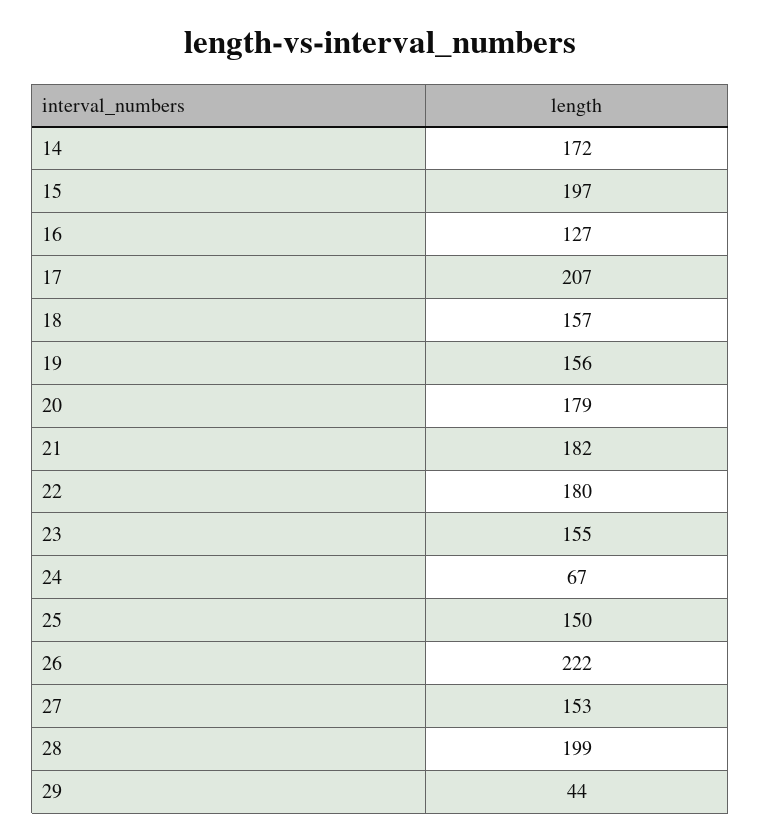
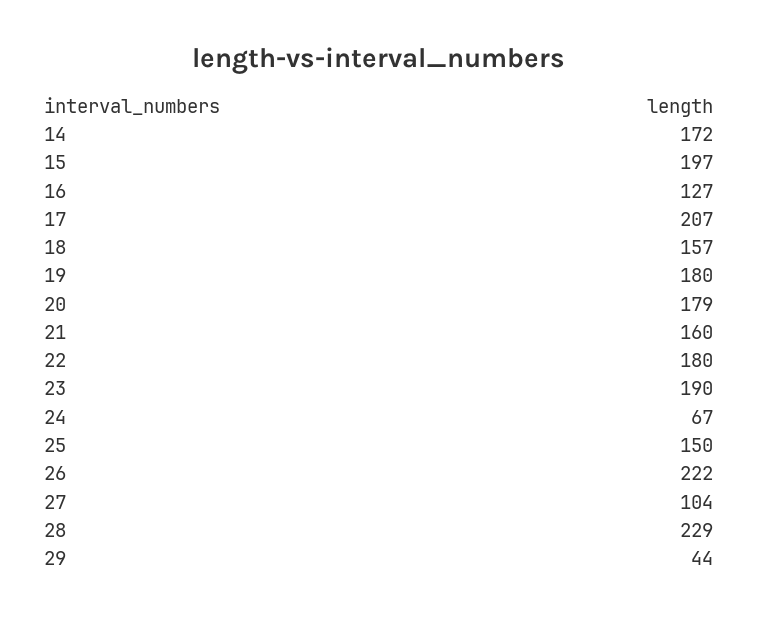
  {
    "14": 172,
    "15": 197,
    "16": 127,
    "17": 207,
    "18": 157,
-   "19": 156,
+   "19": 180,
    "20": 179,
-   "21": 182,
+   "21": 160,
    "22": 180,
-   "23": 155,
+   "23": 190,
    "24": 67,
    "25": 150,
    "26": 222,
-   "27": 153,
+   "27": 104,
-   "28": 199,
+   "28": 229,
    "29": 44
  }

